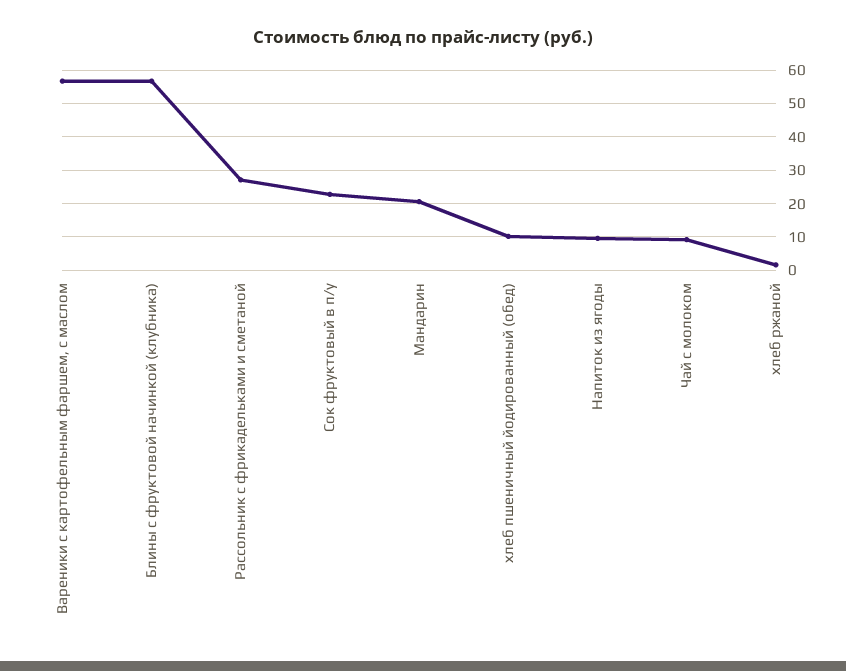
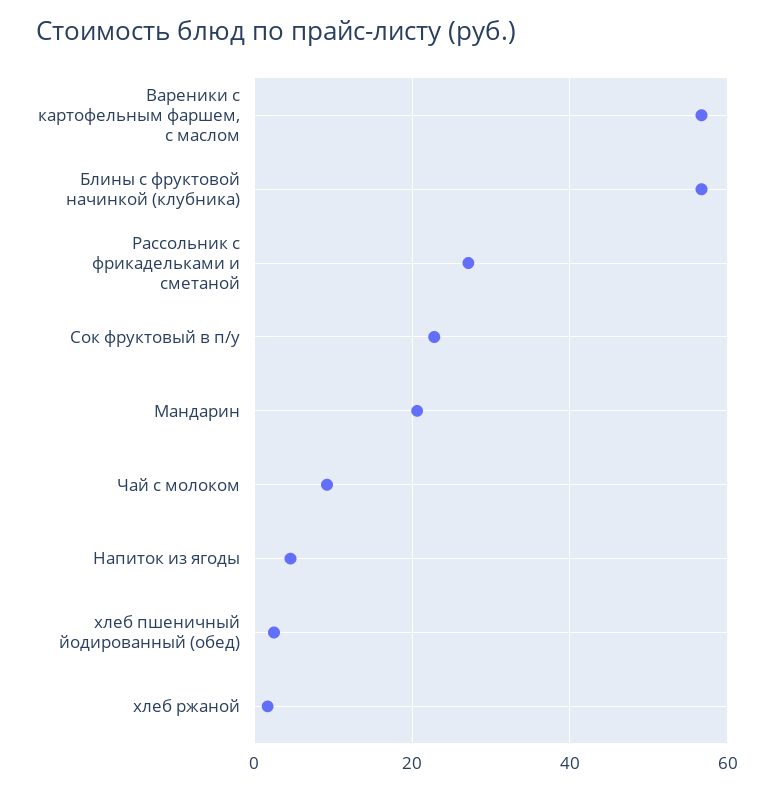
  {
    "Вареники с картофельным фаршем, с маслом": 56,
    "Блины с фруктовой начинкой (клубника)": 56,
    "Рассольник с фрикадельками и сметаной": 28,
    "Сок фруктовый в п/у": 22,
    "Мандарин": 20,
-   "хлеб пшеничный йодированный (обед)": 10,
+   "хлеб пшеничный йодированный (обед)": 2,
-   "Напиток из ягоды": 10,
+   "Напиток из ягоды": 4,
    "Чай с молоком": 10,
    "хлеб ржаной": 2
  }

